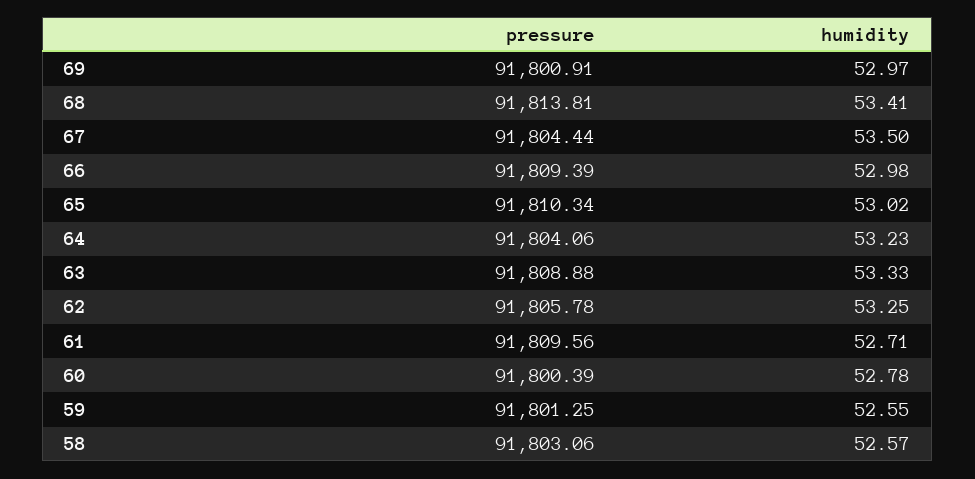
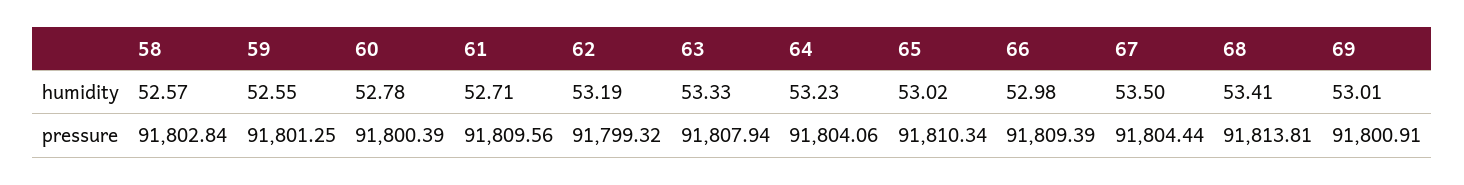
  {
    "pressure": {
      "69": 91800.91,
      "68": 91813.81,
      "67": 91804.44,
      "66": 91809.39,
      "65": 91810.34,
      "64": 91804.06,
-     "63": 91808.88,
+     "63": 91807.94,
-     "62": 91805.78,
+     "62": 91799.32,
      "61": 91809.56,
      "60": 91800.39,
      "59": 91801.25,
-     "58": 91803.06
+     "58": 91802.84
    },
    "humidity": {
-     "69": 52.97,
+     "69": 53.01,
      "68": 53.41,
      "67": 53.5,
      "66": 52.98,
      "65": 53.02,
      "64": 53.23,
      "63": 53.33,
-     "62": 53.25,
+     "62": 53.19,
      "61": 52.71,
      "60": 52.78,
      "59": 52.55,
      "58": 52.57
    }
  }

